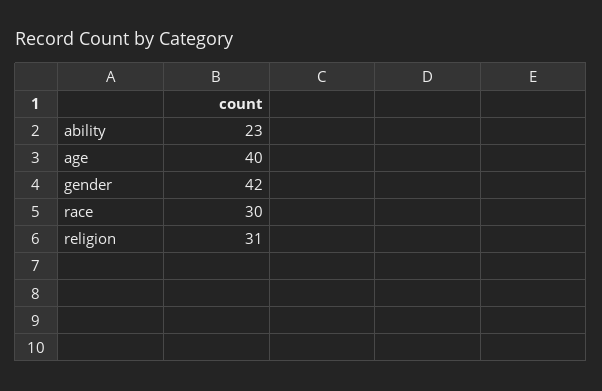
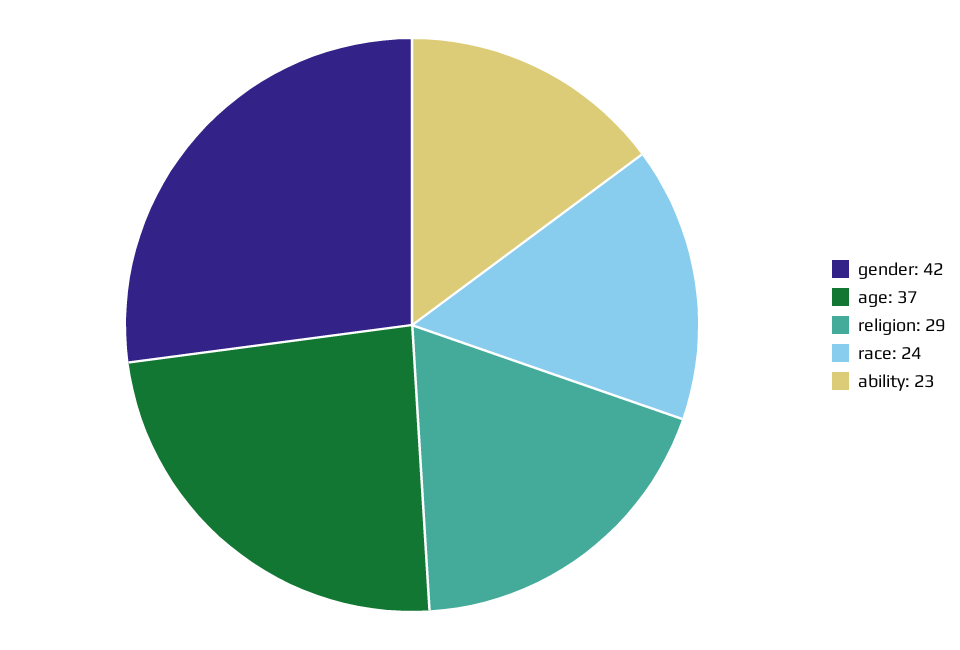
  {
    "ability": 23,
-   "age": 40,
+   "age": 37,
    "gender": 42,
-   "race": 30,
+   "race": 24,
-   "religion": 31
+   "religion": 29
  }

